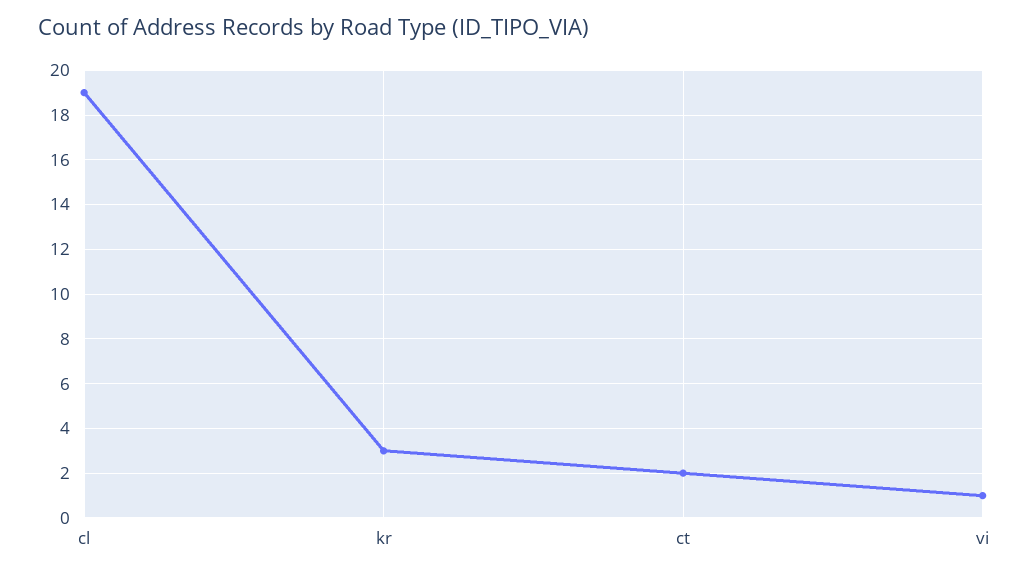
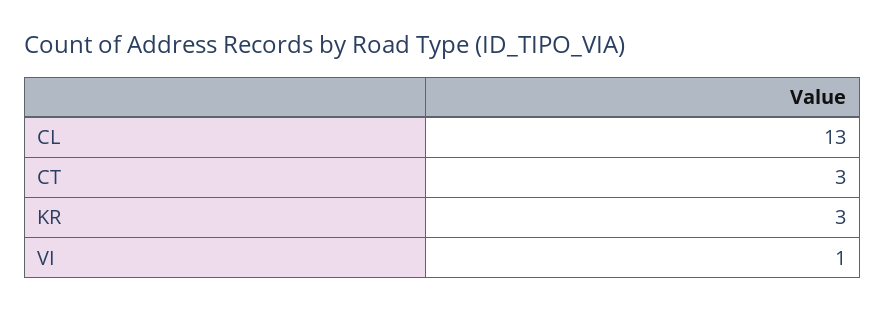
  {
-   "cl": 19,
+   "cl": 13,
    "kr": 3,
-   "ct": 2,
+   "ct": 3,
    "vi": 1
  }

